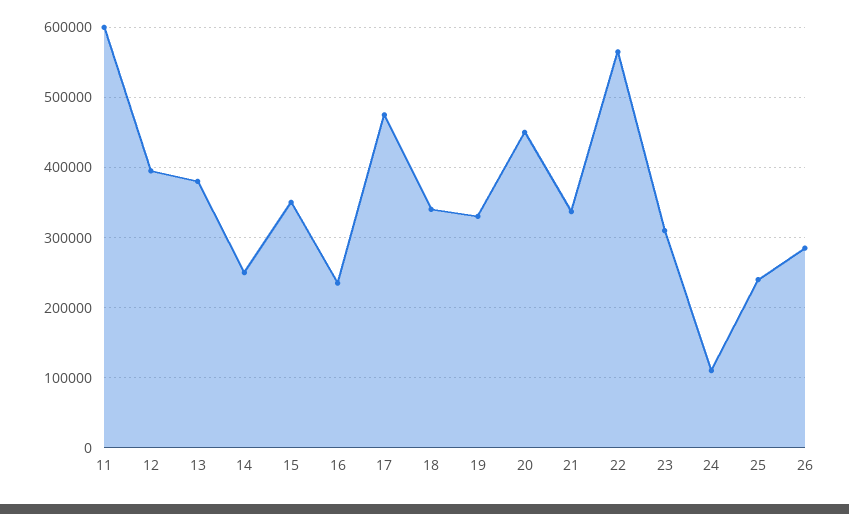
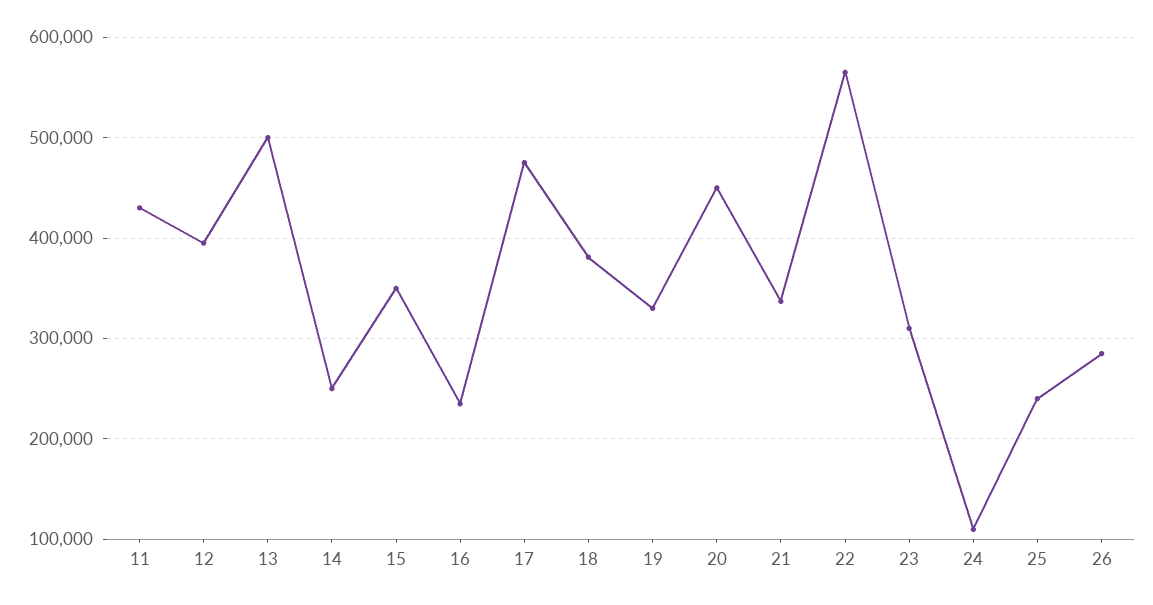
  {
-   "11": 600000,
+   "11": 430000,
    "12": 400000,
-   "13": 380000,
+   "13": 500000,
    "14": 250000,
    "15": 350000,
    "16": 240000,
    "17": 480000,
-   "18": 340000,
+   "18": 380000,
    "19": 330000,
    "20": 450000,
    "21": 340000,
    "22": 570000,
    "23": 310000,
    "24": 110000,
    "25": 240000,
    "26": 290000
  }

